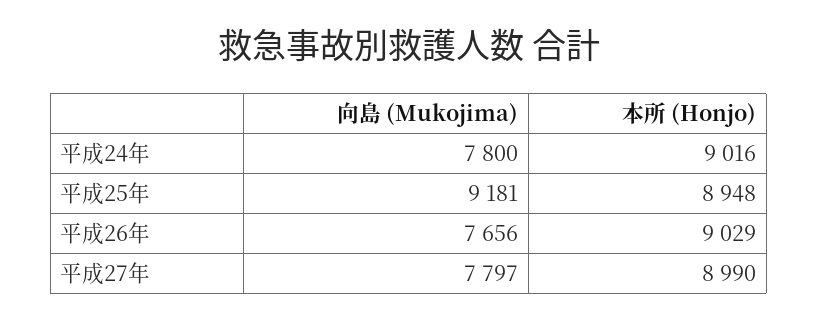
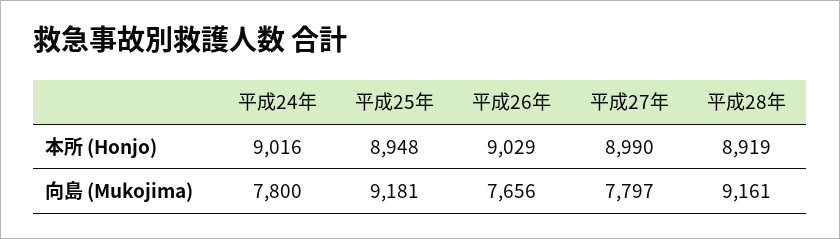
  {
    "向島 (Mukojima)": {
      "平成24年": 7800,
      "平成25年": 9181,
      "平成26年": 7656,
-     "平成27年": 7797
+     "平成27年": 7797,
+     "平成28年": 9161
    },
    "本所 (Honjo)": {
      "平成24年": 9016,
      "平成25年": 8948,
      "平成26年": 9029,
-     "平成27年": 8990
+     "平成27年": 8990,
+     "平成28年": 8919
    }
  }

